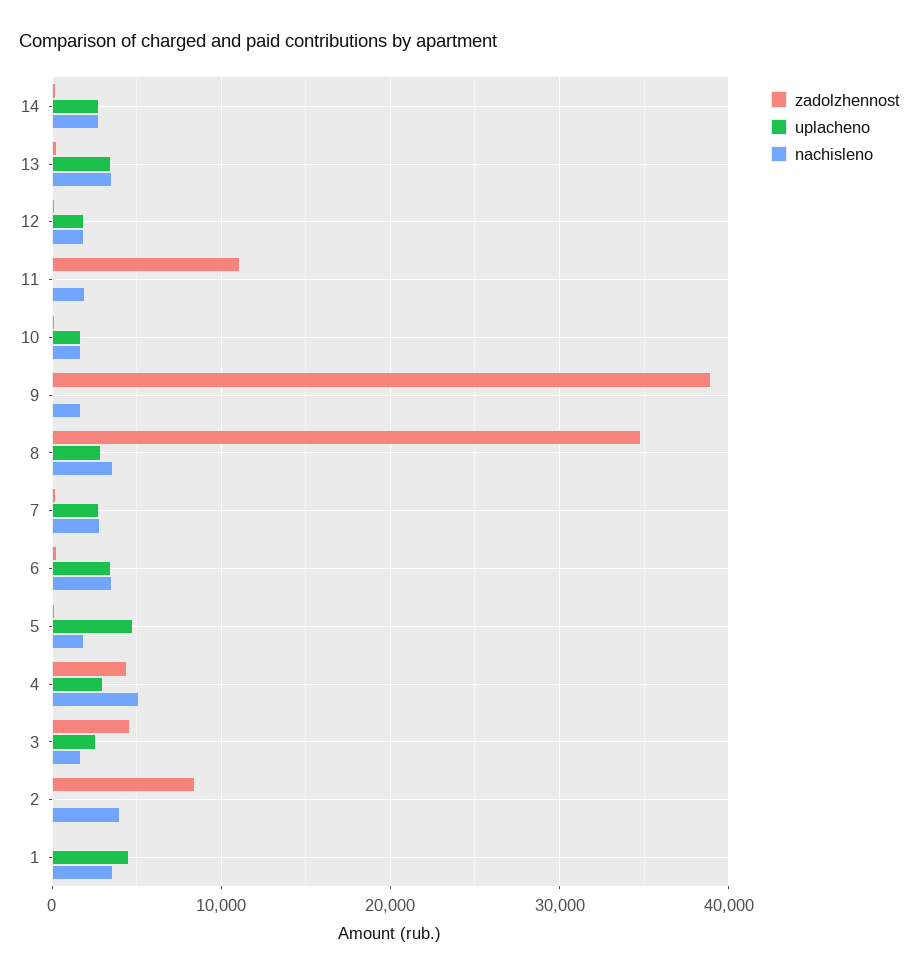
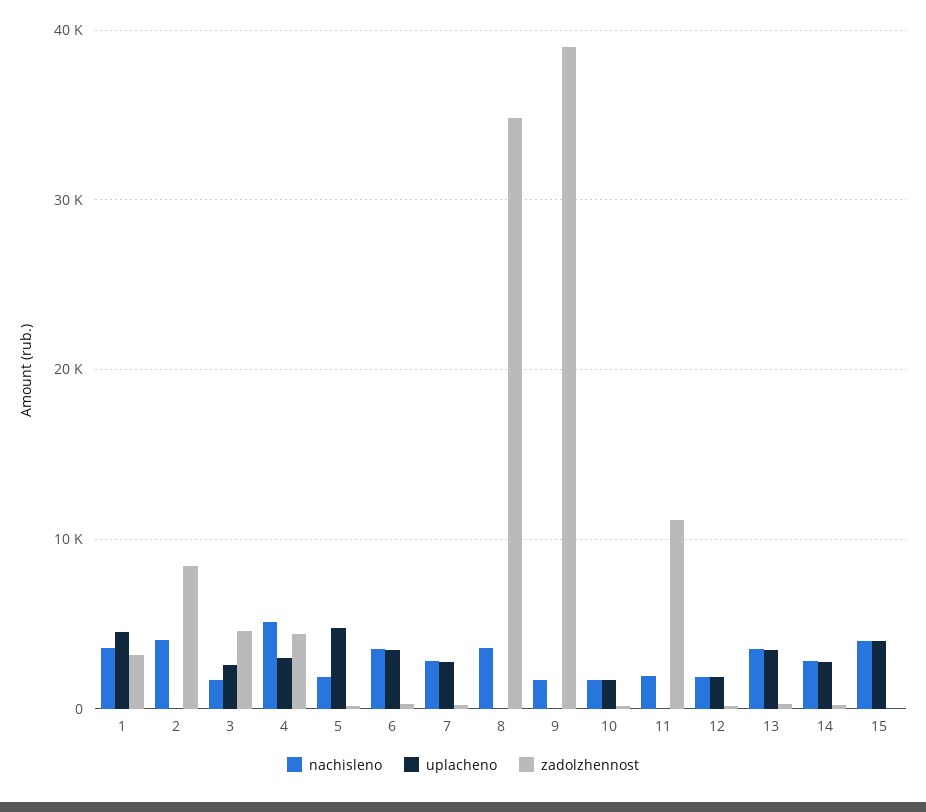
  {
    "zadolzhennost": {
      "14": 0,
      "13": 0,
      "12": 0,
      "11": 11000,
      "10": 0,
      "9": 39000,
      "8": 35000,
      "7": 0,
      "6": 0,
      "5": 0,
      "4": 4000,
      "3": 5000,
      "2": 8000,
-     "1": 0
+     "1": 3000,
+     "15": 0
    },
    "uplachenо": {
      "14": 3000,
      "13": 3000,
      "12": 2000,
      "11": 0,
      "10": 2000,
      "9": 0,
-     "8": 3000,
+     "8": 0,
      "7": 3000,
      "6": 3000,
      "5": 5000,
      "4": 3000,
      "3": 3000,
      "2": 0,
-     "1": 5000
+     "1": 5000,
+     "15": 4000
    },
    "nachisleno": {
      "14": 3000,
      "13": 4000,
      "12": 2000,
      "11": 2000,
      "10": 2000,
      "9": 2000,
      "8": 4000,
      "7": 3000,
      "6": 4000,
      "5": 2000,
      "4": 5000,
      "3": 2000,
      "2": 4000,
-     "1": 4000
+     "1": 4000,
+     "15": 4000
    }
  }

